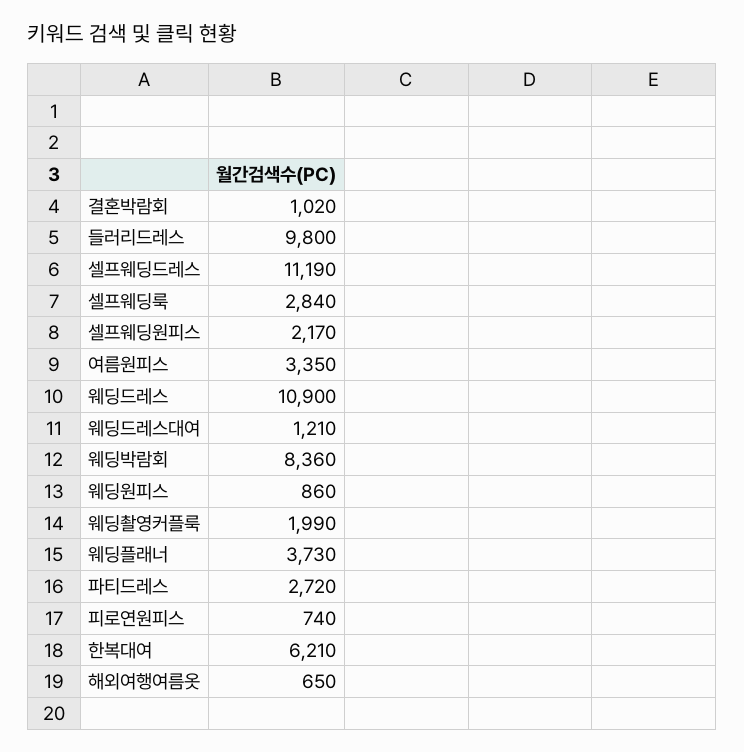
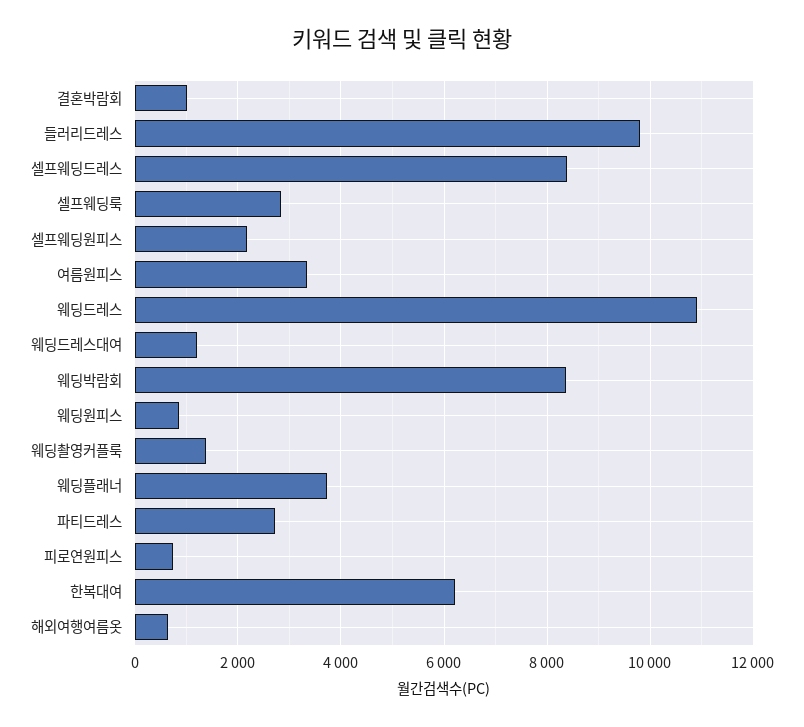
  {
    "결혼박람회": 1020,
    "들러리드레스": 9800,
-   "셀프웨딩드레스": 11190,
+   "셀프웨딩드레스": 8400,
    "셀프웨딩룩": 2840,
    "셀프웨딩원피스": 2170,
    "여름원피스": 3350,
    "웨딩드레스": 10900,
    "웨딩드레스대여": 1210,
    "웨딩박람회": 8360,
    "웨딩원피스": 860,
-   "웨딩촬영커플룩": 1990,
+   "웨딩촬영커플룩": 1400,
    "웨딩플래너": 3730,
    "파티드레스": 2720,
    "피로연원피스": 740,
    "한복대여": 6210,
    "해외여행여름옷": 650
  }

